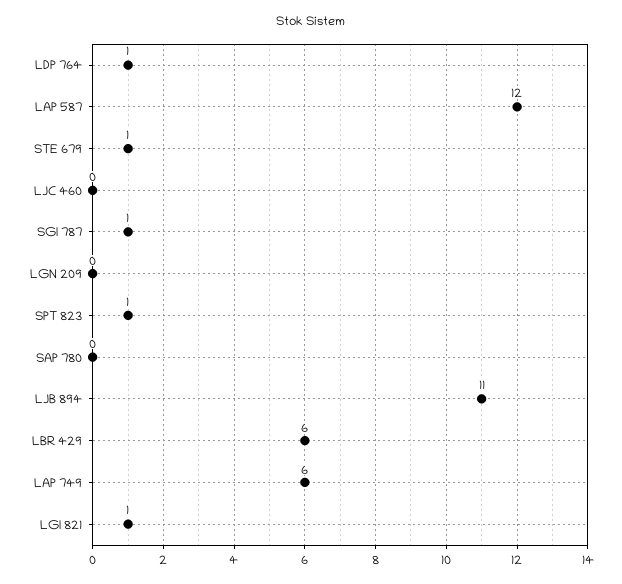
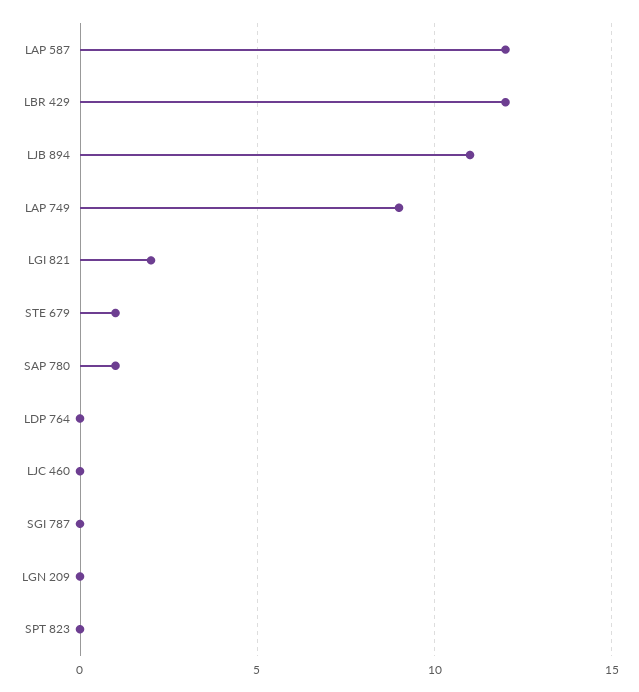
  {
-   "LDP 764": 1,
+   "LDP 764": 0,
    "LAP 587": 12,
    "STE 679": 1,
    "LJC 460": 0,
-   "SGI 787": 1,
+   "SGI 787": 0,
    "LGN 209": 0,
-   "SPT 823": 1,
+   "SPT 823": 0,
-   "SAP 780": 0,
+   "SAP 780": 1,
    "LJB 894": 11,
-   "LBR 429": 6,
+   "LBR 429": 12,
-   "LAP 749": 6,
+   "LAP 749": 9,
-   "LGI 821": 1
+   "LGI 821": 2
  }

